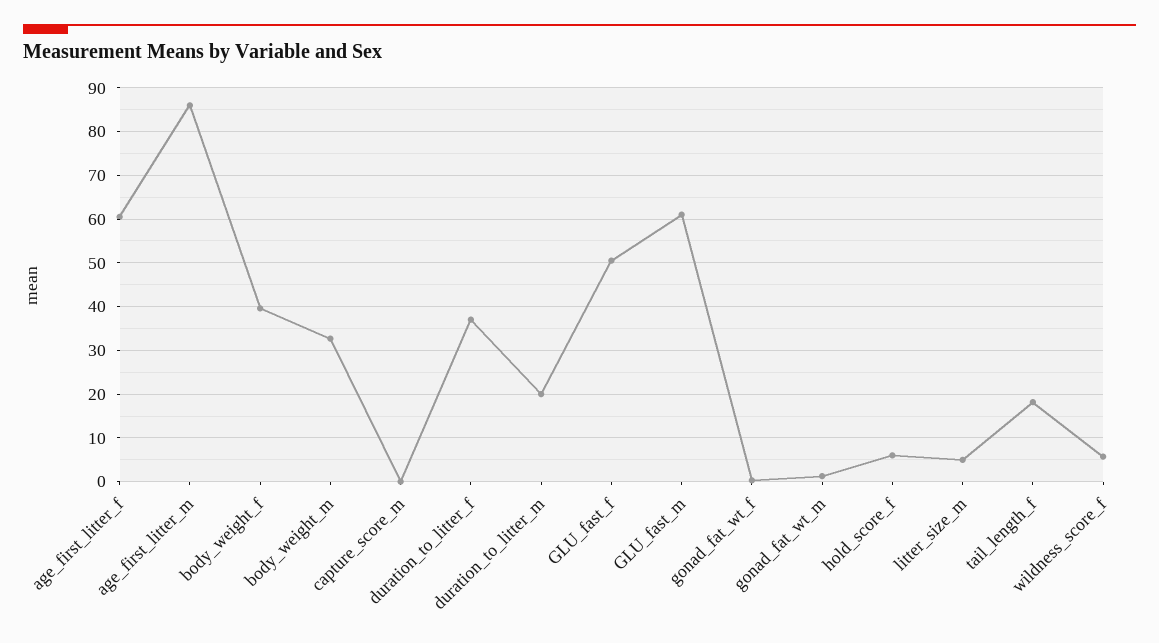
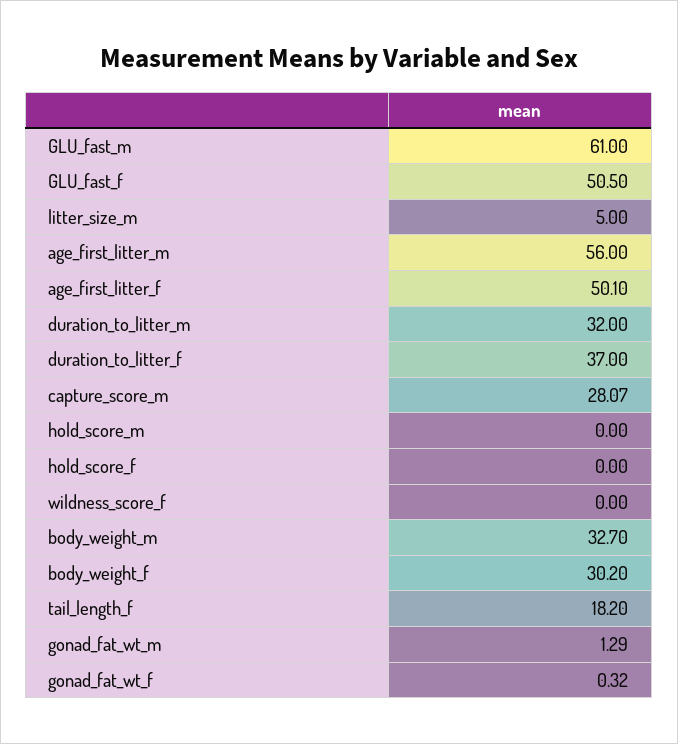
  {
-   "age_first_litter_f": 60,
+   "age_first_litter_f": 50.1,
-   "age_first_litter_m": 86,
+   "age_first_litter_m": 56,
-   "body_weight_f": 40,
+   "body_weight_f": 30.2,
    "body_weight_m": 32.7,
-   "capture_score_m": 0,
+   "capture_score_m": 28.07,
    "duration_to_litter_f": 37,
-   "duration_to_litter_m": 20,
+   "duration_to_litter_m": 32,
    "GLU_fast_f": 50.5,
    "GLU_fast_m": 61,
    "gonad_fat_wt_f": 0.32,
    "gonad_fat_wt_m": 1.29,
-   "hold_score_f": 6,
+   "hold_score_f": 0,
    "litter_size_m": 5,
    "tail_length_f": 18.2,
-   "wildness_score_f": 6
+   "wildness_score_f": 0,
+   "hold_score_m": 0
  }

